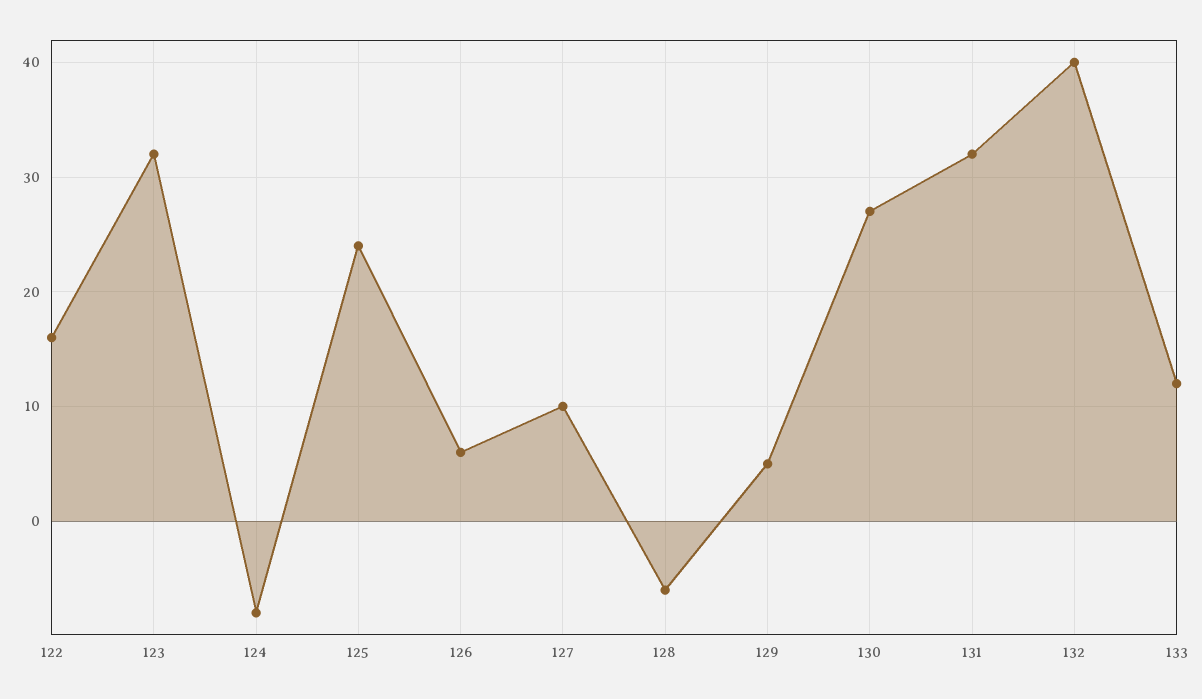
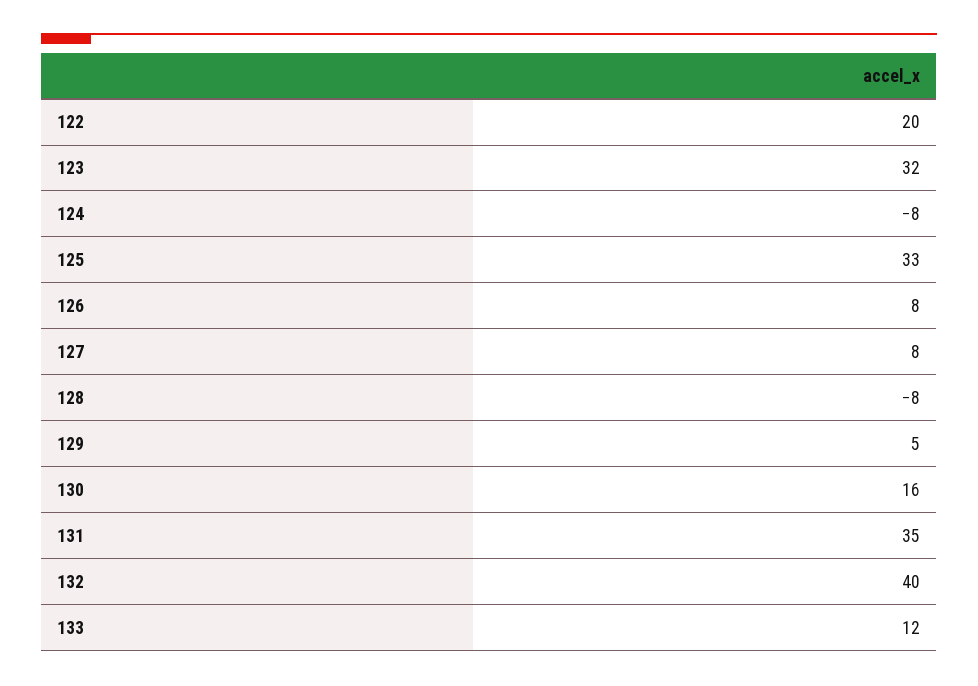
  {
-   "122": 16,
+   "122": 20,
    "123": 32,
    "124": -8,
-   "125": 24,
+   "125": 33,
-   "126": 6,
+   "126": 8,
-   "127": 10,
+   "127": 8,
-   "128": -6,
+   "128": -8,
    "129": 5,
-   "130": 27,
+   "130": 16,
-   "131": 32,
+   "131": 35,
    "132": 40,
    "133": 12
  }

